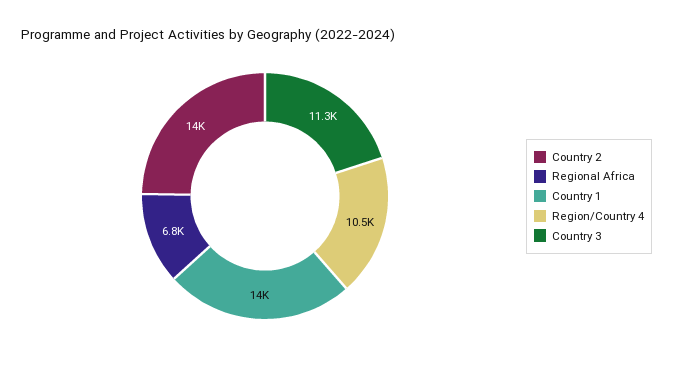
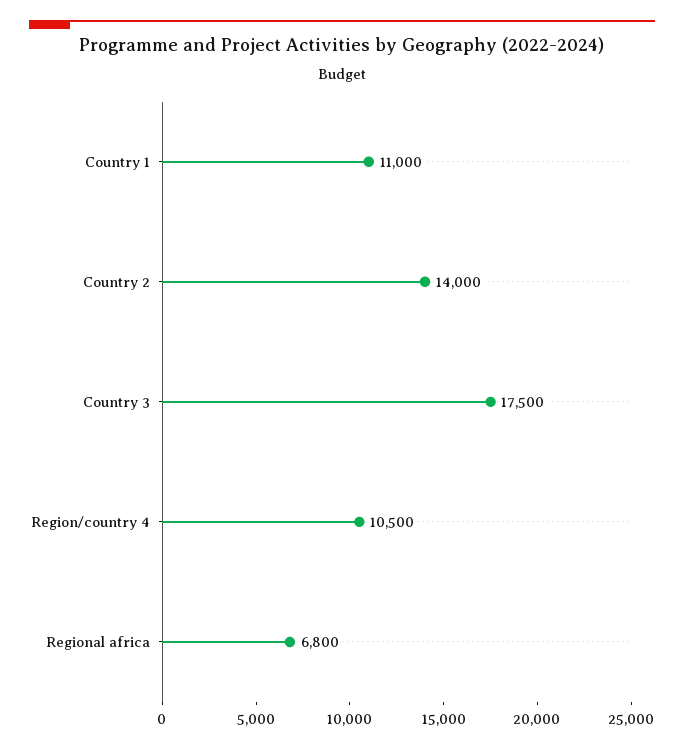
  {
    "Country 2": 14000,
    "Regional Africa": 6800,
-   "Country 1": 14000,
+   "Country 1": 11000,
    "Region/Country 4": 10500,
-   "Country 3": 11300
+   "Country 3": 17500
  }

